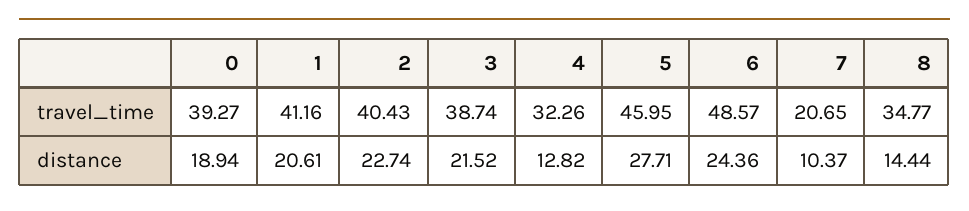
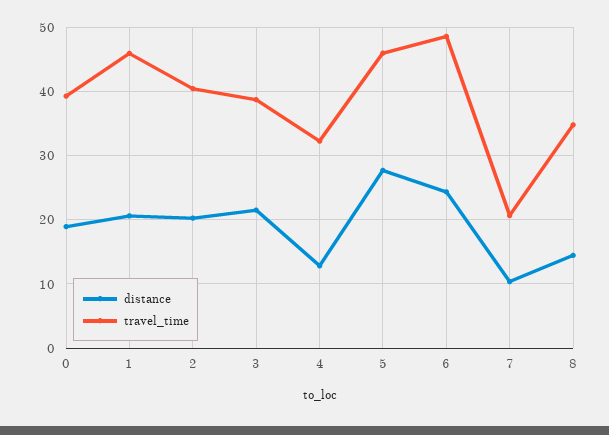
  {
    "travel_time": {
      "0": 39.27,
-     "1": 41.16,
+     "1": 46,
      "2": 40.43,
      "3": 38.74,
      "4": 32.26,
      "5": 45.95,
      "6": 48.57,
      "7": 20.65,
      "8": 34.77
    },
    "distance": {
      "0": 18.94,
      "1": 20.61,
-     "2": 22.74,
+     "2": 20,
      "3": 21.52,
      "4": 12.82,
      "5": 27.71,
      "6": 24.36,
      "7": 10.37,
      "8": 14.44
    }
  }

